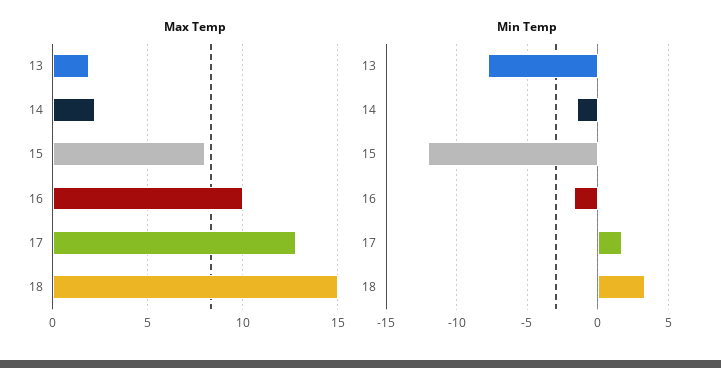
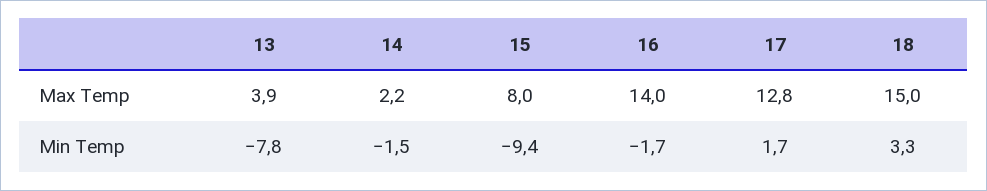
  {
    "Max Temp": {
-     "13": 2,
+     "13": 3.9,
      "14": 2.2,
      "15": 8,
-     "16": 10,
+     "16": 14,
      "17": 12.8,
      "18": 15
    },
    "Min Temp": {
      "13": -7.8,
      "14": -1.5,
-     "15": -12,
+     "15": -9.4,
      "16": -1.7,
      "17": 1.7,
      "18": 3.3
    }
  }

